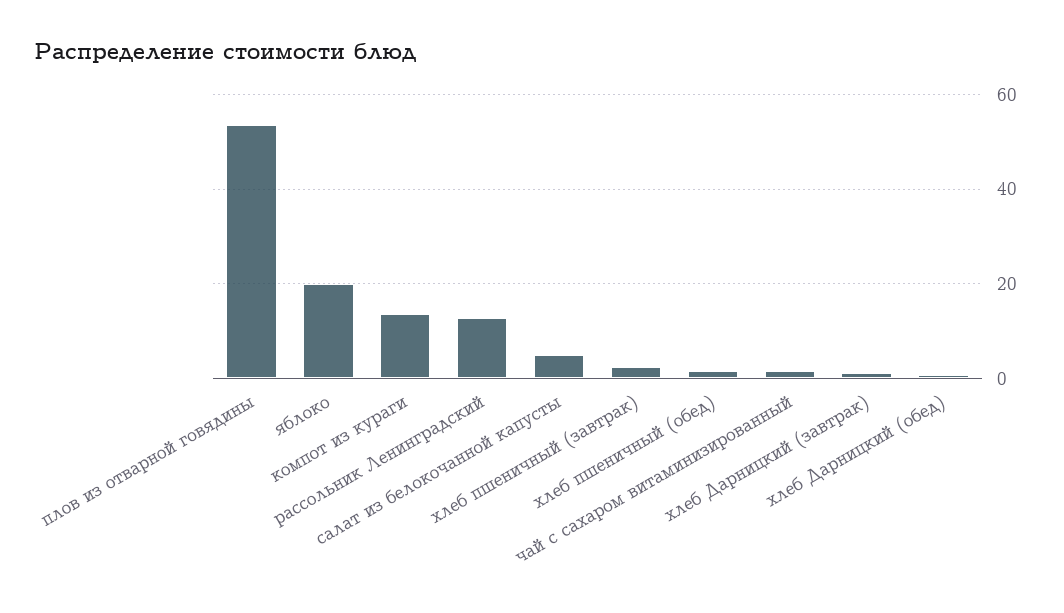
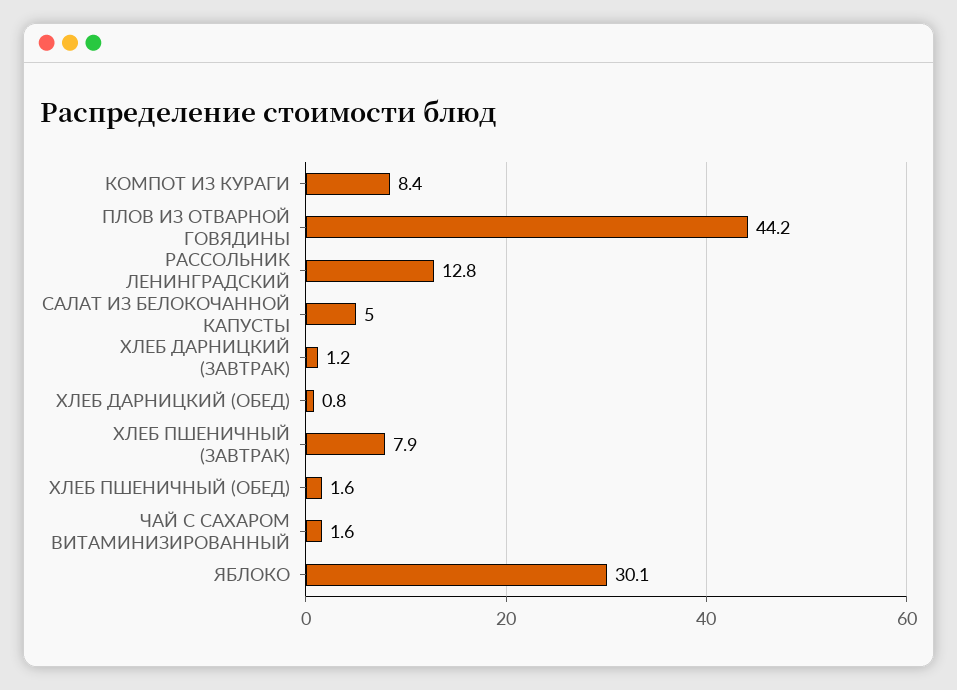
  {
-   "плов из отварной говядины": 54,
+   "плов из отварной говядины": 44.2,
-   "яблоко": 20,
+   "яблоко": 30.1,
-   "компот из кураги": 14,
+   "компот из кураги": 8.4,
    "рассольник Ленинградский": 12.8,
    "салат из белокочанной капусты": 5,
-   "хлеб пшеничный (завтрак)": 2,
+   "хлеб пшеничный (завтрак)": 7.9,
    "хлеб пшеничный (обед)": 1.6,
    "чай с сахаром витаминизированный": 1.6,
    "хлеб Дарницкий (завтрак)": 1.2,
    "хлеб Дарницкий (обед)": 0.8
  }

